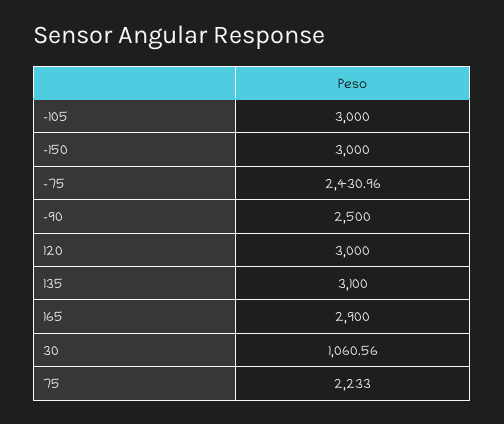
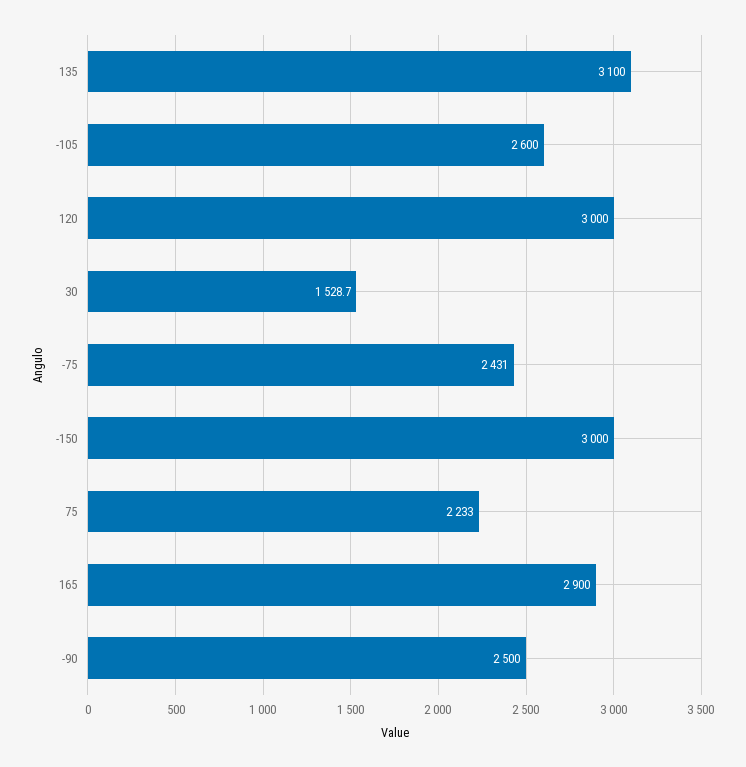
  {
-   "-105": 3000,
+   "-105": 2600,
    "-150": 3000,
    "-75": 2430.96,
    "-90": 2500,
    "120": 3000,
    "135": 3100,
    "165": 2900,
-   "30": 1060.56,
+   "30": 1528.7,
    "75": 2233
  }

